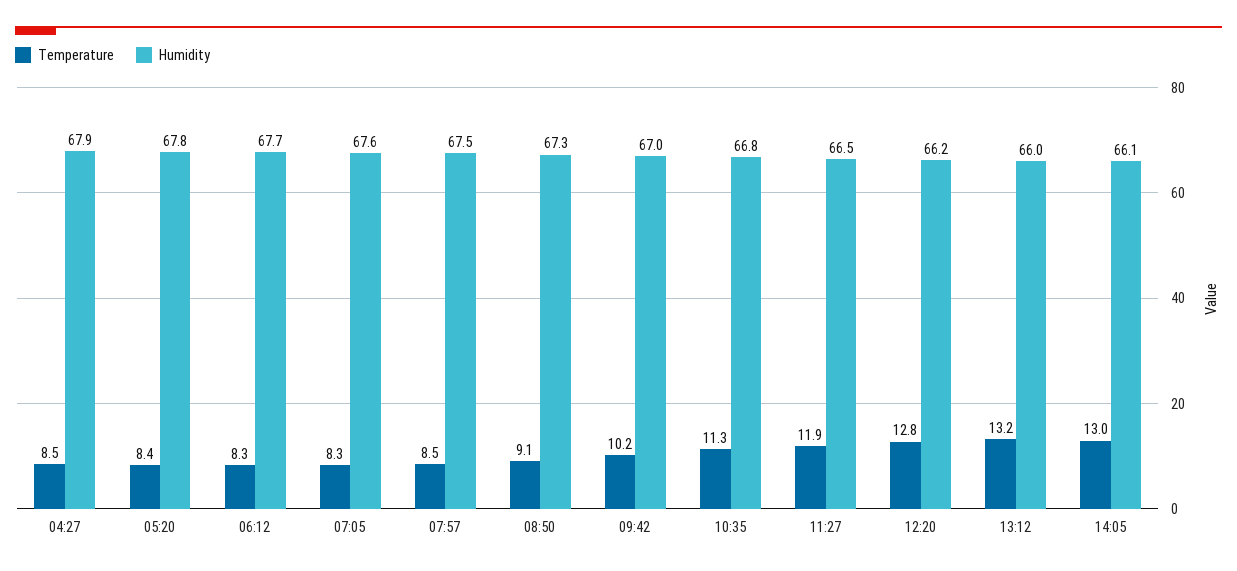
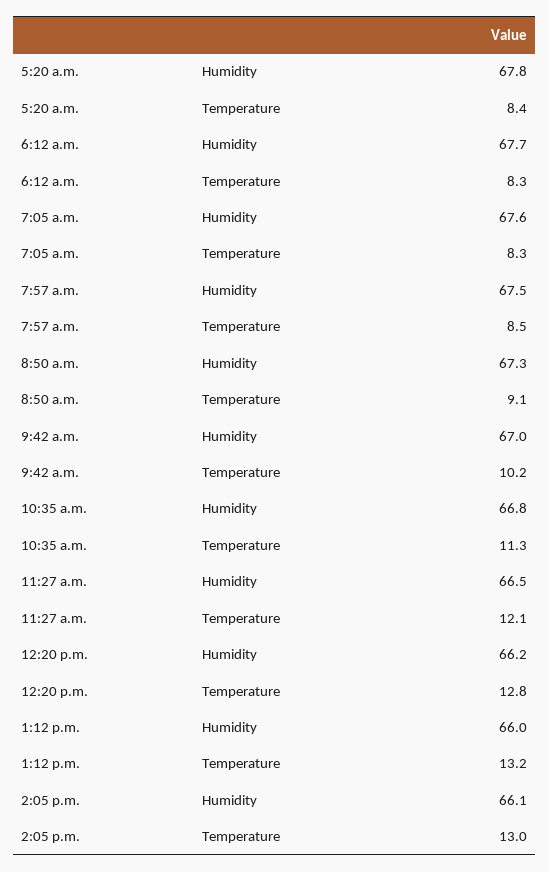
  {
    "Temperature": {
-     "04:27": 8.5,
      "05:20": 8.4,
      "06:12": 8.3,
      "07:05": 8.3,
      "07:57": 8.5,
      "08:50": 9.1,
      "09:42": 10.2,
      "10:35": 11.3,
-     "11:27": 11.9,
+     "11:27": 12.1,
      "12:20": 12.8,
      "13:12": 13.2,
      "14:05": 13
    },
    "Humidity": {
-     "04:27": 67.9,
      "05:20": 67.8,
      "06:12": 67.7,
      "07:05": 67.6,
      "07:57": 67.5,
      "08:50": 67.3,
      "09:42": 67,
      "10:35": 66.8,
      "11:27": 66.5,
      "12:20": 66.2,
      "13:12": 66,
      "14:05": 66.1
    }
  }

